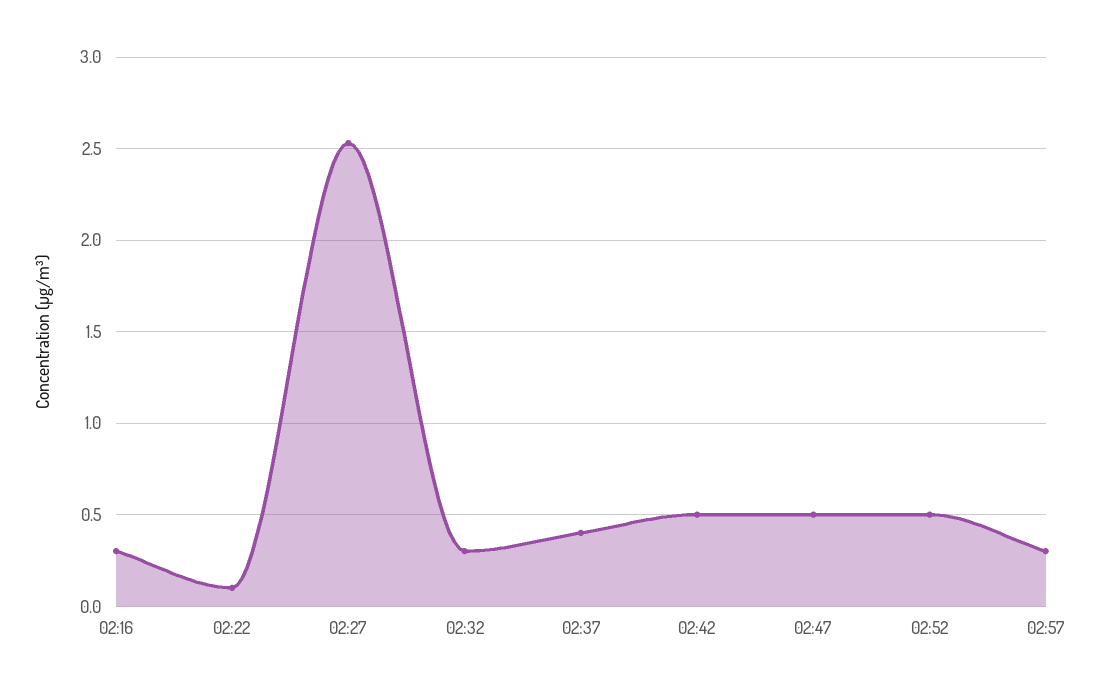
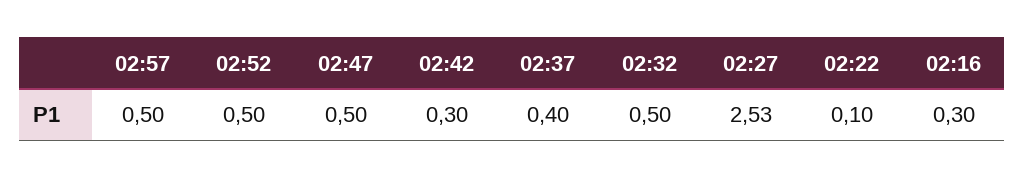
  {
    "02:16": 0.3,
    "02:22": 0.1,
    "02:27": 2.53,
-   "02:32": 0.3,
+   "02:32": 0.5,
    "02:37": 0.4,
-   "02:42": 0.5,
+   "02:42": 0.3,
    "02:47": 0.5,
    "02:52": 0.5,
-   "02:57": 0.3
+   "02:57": 0.5
  }

